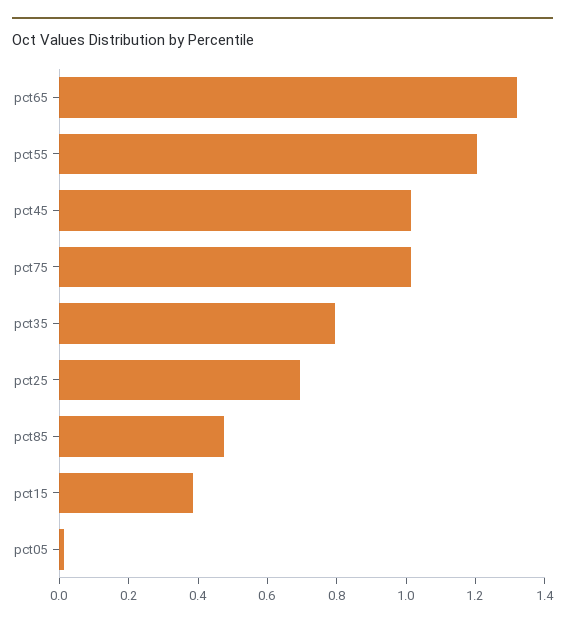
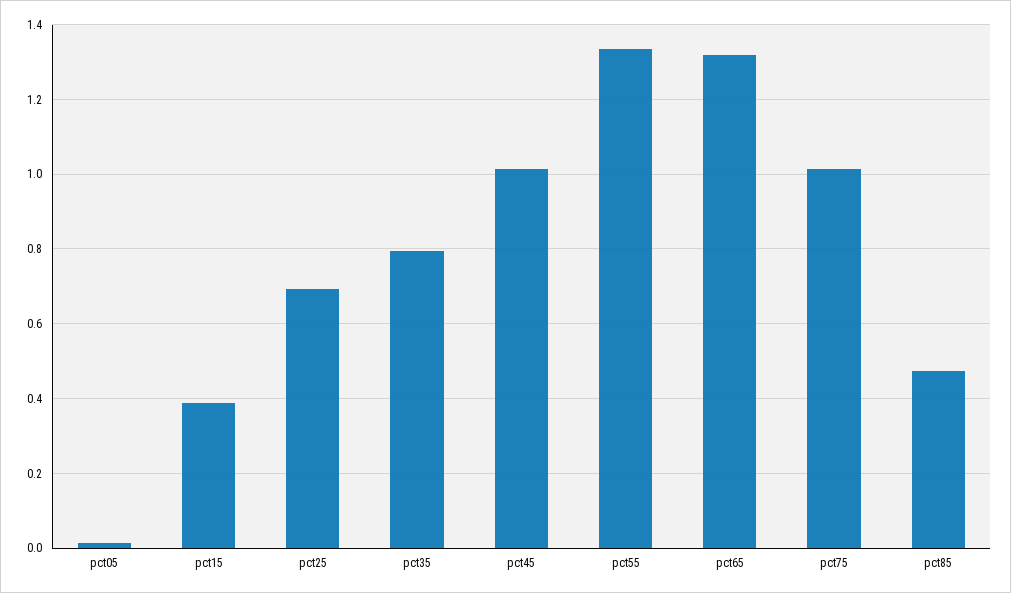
  {
    "pct65": 1.32,
-   "pct55": 1.2,
+   "pct55": 1.34,
    "pct45": 1.02,
    "pct75": 1.02,
    "pct35": 0.8,
    "pct25": 0.7,
    "pct85": 0.48,
    "pct15": 0.38,
    "pct05": 0.02
  }

